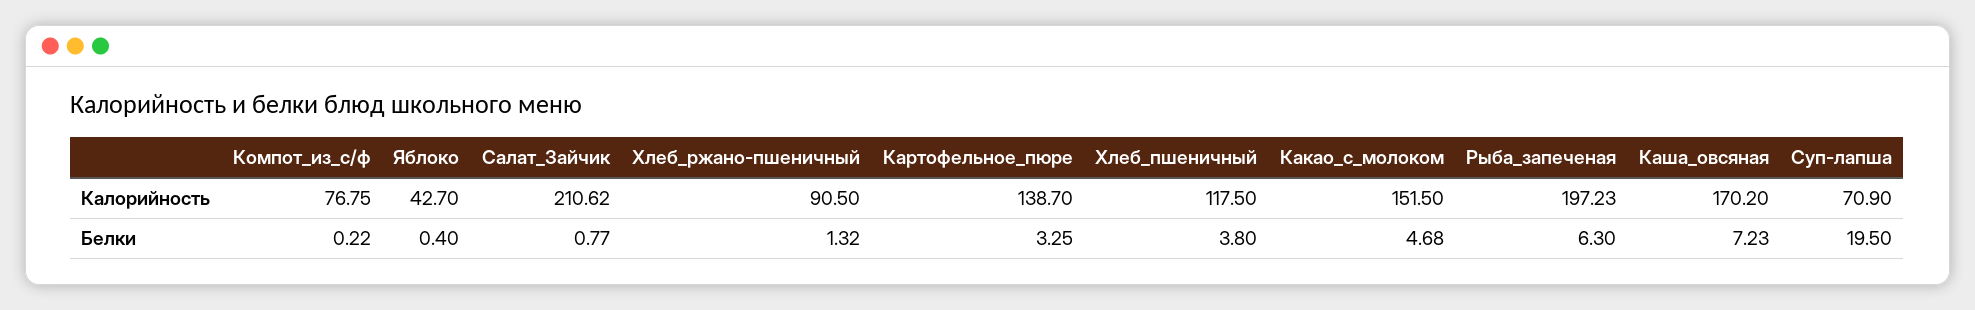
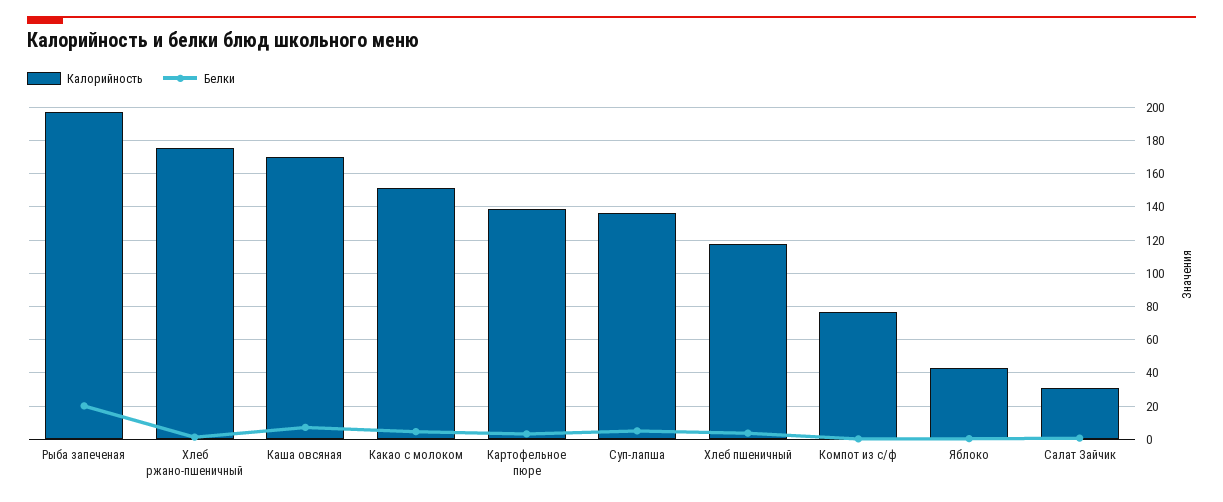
  {
    "Калорийность": {
      "Компот_из_с/ф": 76.75,
      "Яблоко": 42.7,
-     "Салат_Зайчик": 210.62,
+     "Салат_Зайчик": 30,
-     "Хлеб_ржано-пшеничный": 90.5,
+     "Хлеб_ржано-пшеничный": 175,
      "Картофельное_пюре": 138.7,
      "Хлеб_пшеничный": 117.5,
      "Какао_с_молоком": 151.5,
      "Рыба_запеченая": 197.23,
      "Каша_овсяная": 170.2,
-     "Суп-лапша": 70.9
+     "Суп-лапша": 135
    },
    "Белки": {
      "Компот_из_с/ф": 0.22,
      "Яблоко": 0.4,
      "Салат_Зайчик": 0.77,
      "Хлеб_ржано-пшеничный": 1.32,
      "Картофельное_пюре": 3.25,
      "Хлеб_пшеничный": 3.8,
      "Какао_с_молоком": 4.68,
-     "Рыба_запеченая": 6.3,
+     "Рыба_запеченая": 20,
      "Каша_овсяная": 7.23,
-     "Суп-лапша": 19.5
+     "Суп-лапша": 5
    }
  }

